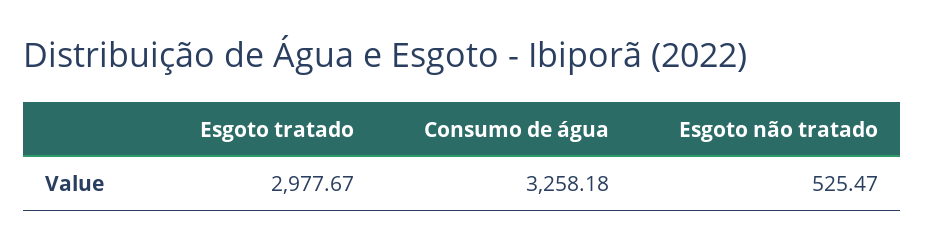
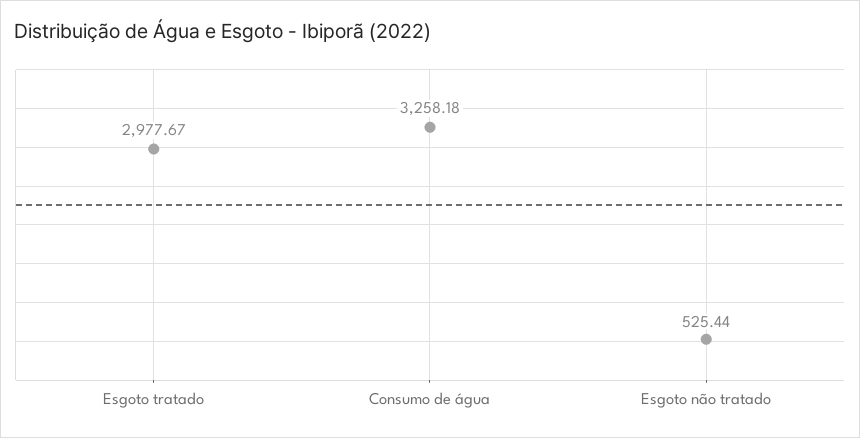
  {
    "Esgoto tratado": 2977.67,
    "Consumo de água": 3258.18,
-   "Esgoto não tratado": 525.47
+   "Esgoto não tratado": 525.44
  }

